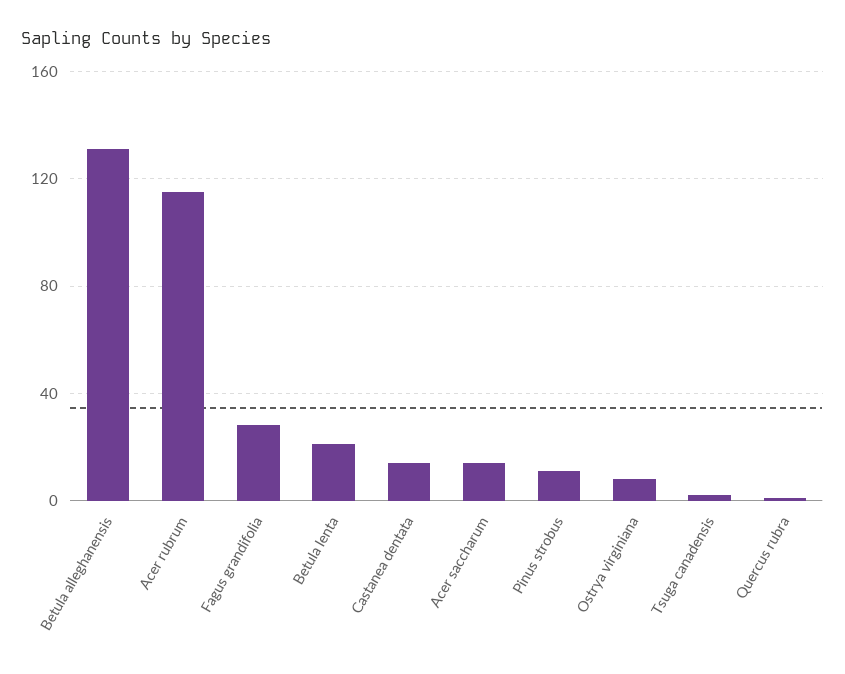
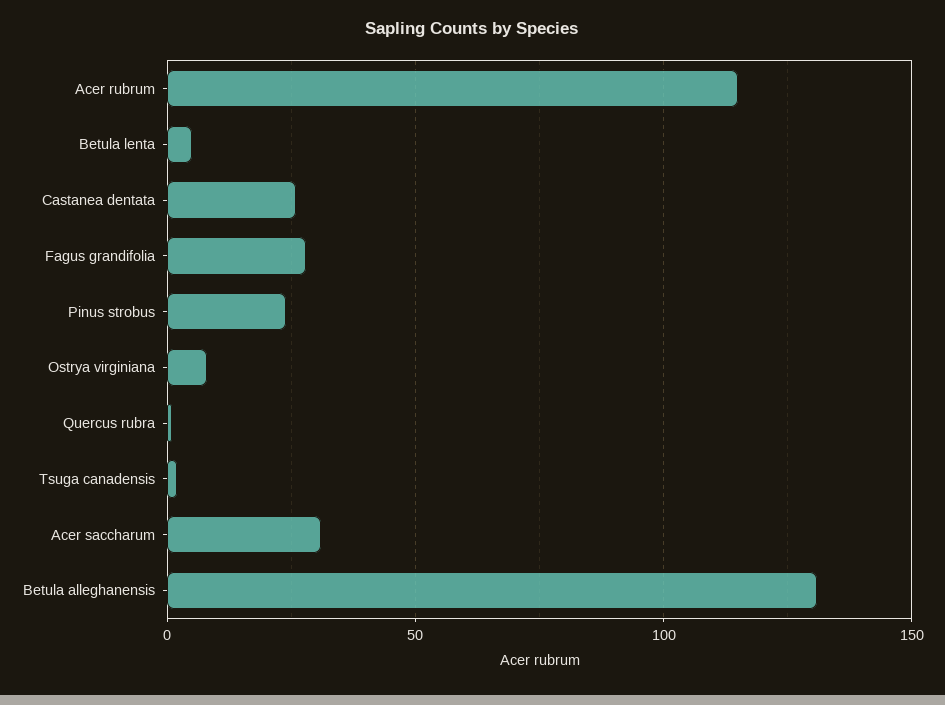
  {
    "Betula alleghanensis": 130,
    "Acer rubrum": 115,
    "Fagus grandifolia": 30,
-   "Betula lenta": 20,
+   "Betula lenta": 5,
-   "Castanea dentata": 15,
+   "Castanea dentata": 25,
-   "Acer saccharum": 15,
+   "Acer saccharum": 30,
-   "Pinus strobus": 10,
+   "Pinus strobus": 25,
    "Ostrya virginiana": 10,
    "Tsuga canadensis": 0,
    "Quercus rubra": 0
  }

